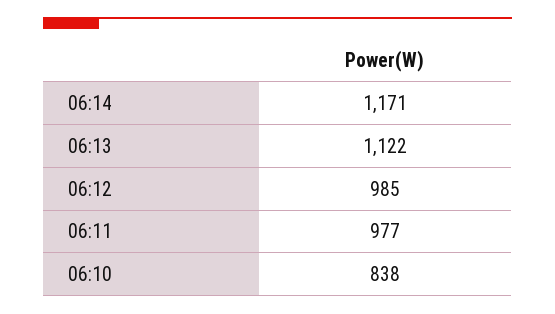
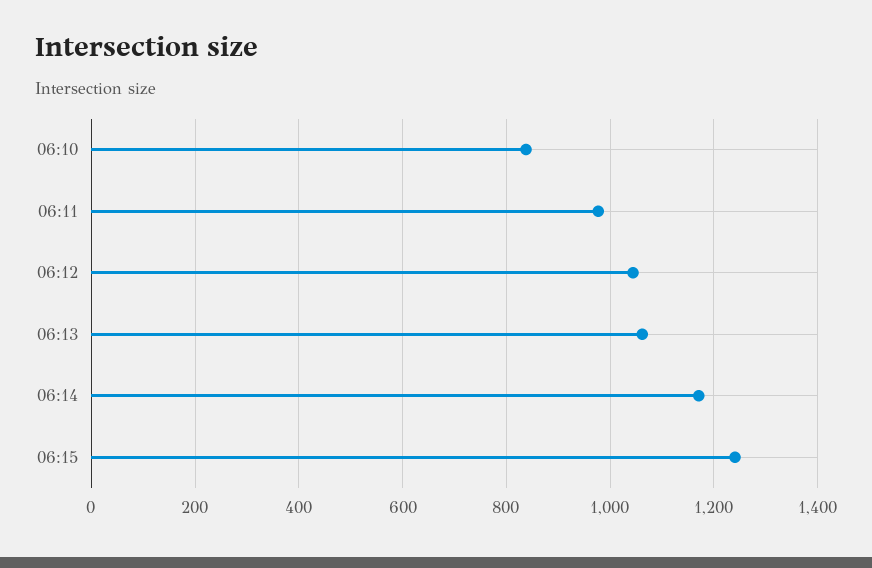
  {
    "06:14": 1171,
-   "06:13": 1122,
+   "06:13": 1060,
-   "06:12": 985,
+   "06:12": 1040,
    "06:11": 977,
-   "06:10": 838
+   "06:10": 838,
+   "06:15": 1240
  }

